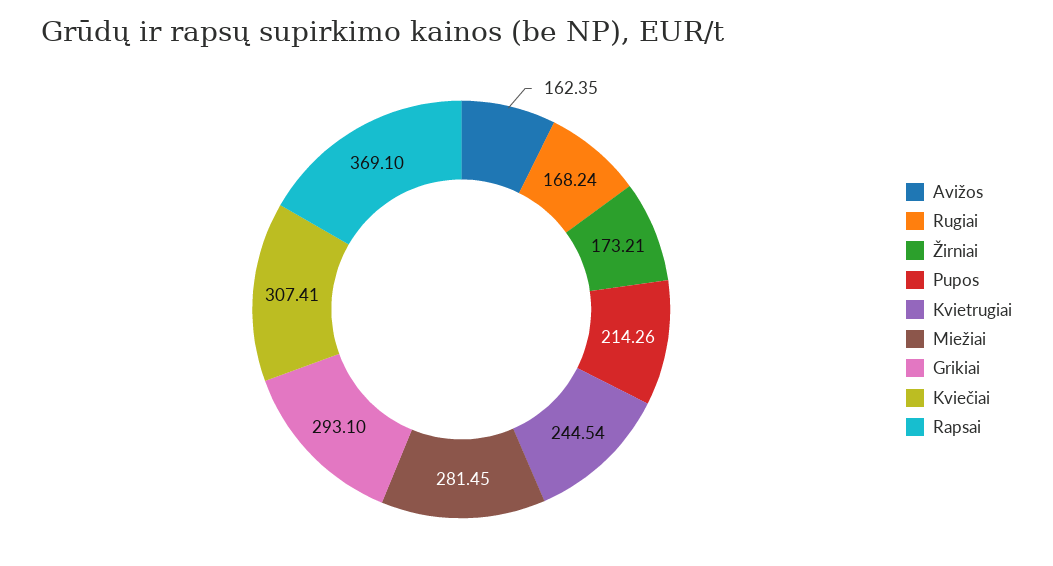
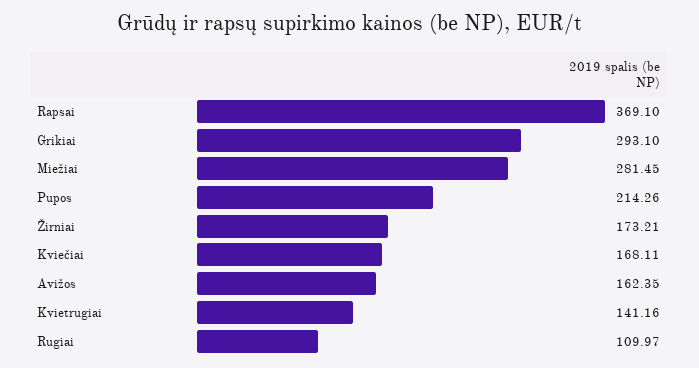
  {
    "Avižos": 162.35,
-   "Rugiai": 168.24,
+   "Rugiai": 109.97,
    "Žirniai": 173.21,
    "Pupos": 214.26,
-   "Kvietrugiai": 244.54,
+   "Kvietrugiai": 141.16,
    "Miežiai": 281.45,
    "Grikiai": 293.1,
-   "Kviečiai": 307.41,
+   "Kviečiai": 168.11,
    "Rapsai": 369.1
  }

